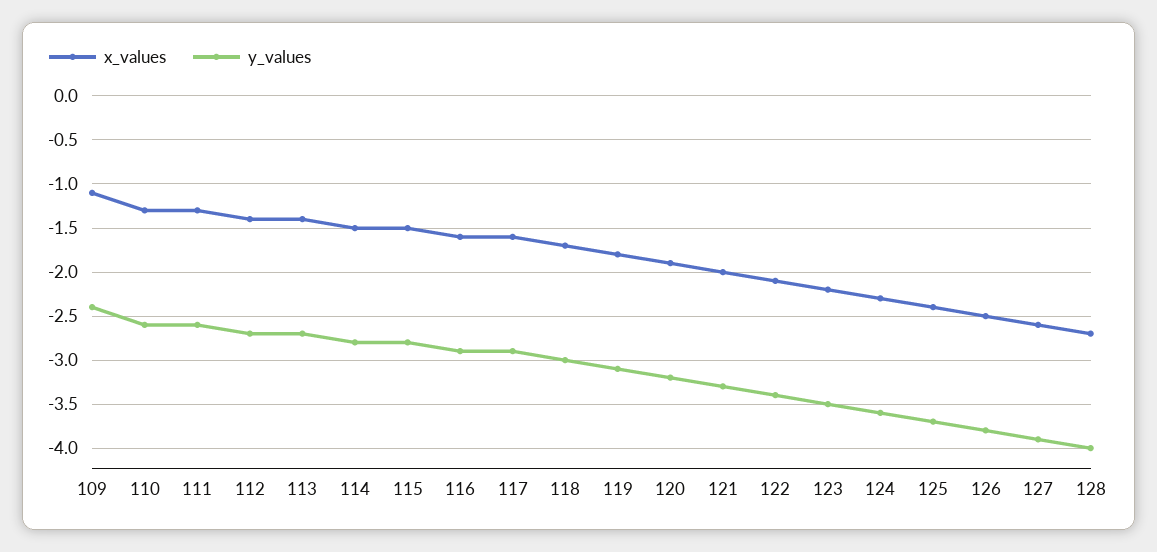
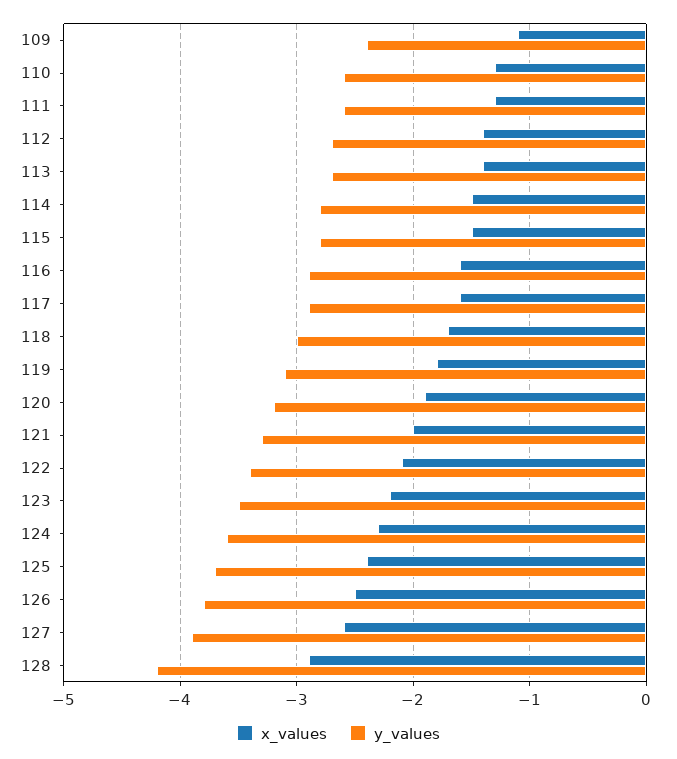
  {
    "x_values": {
      "109": -1.1,
      "110": -1.3,
      "111": -1.3,
      "112": -1.4,
      "113": -1.4,
      "114": -1.5,
      "115": -1.5,
      "116": -1.6,
      "117": -1.6,
      "118": -1.7,
      "119": -1.8,
      "120": -1.9,
      "121": -2,
      "122": -2.1,
      "123": -2.2,
      "124": -2.3,
      "125": -2.4,
      "126": -2.5,
      "127": -2.6,
-     "128": -2.7
+     "128": -2.9
    },
    "y_values": {
      "109": -2.4,
      "110": -2.6,
      "111": -2.6,
      "112": -2.7,
      "113": -2.7,
      "114": -2.8,
      "115": -2.8,
      "116": -2.9,
      "117": -2.9,
      "118": -3,
      "119": -3.1,
      "120": -3.2,
      "121": -3.3,
      "122": -3.4,
      "123": -3.5,
      "124": -3.6,
      "125": -3.7,
      "126": -3.8,
      "127": -3.9,
-     "128": -4
+     "128": -4.2
    }
  }

